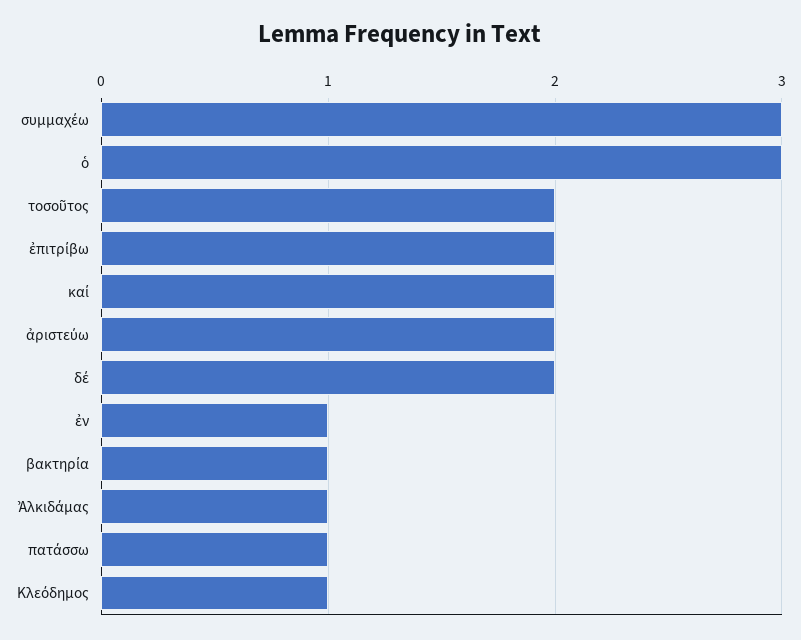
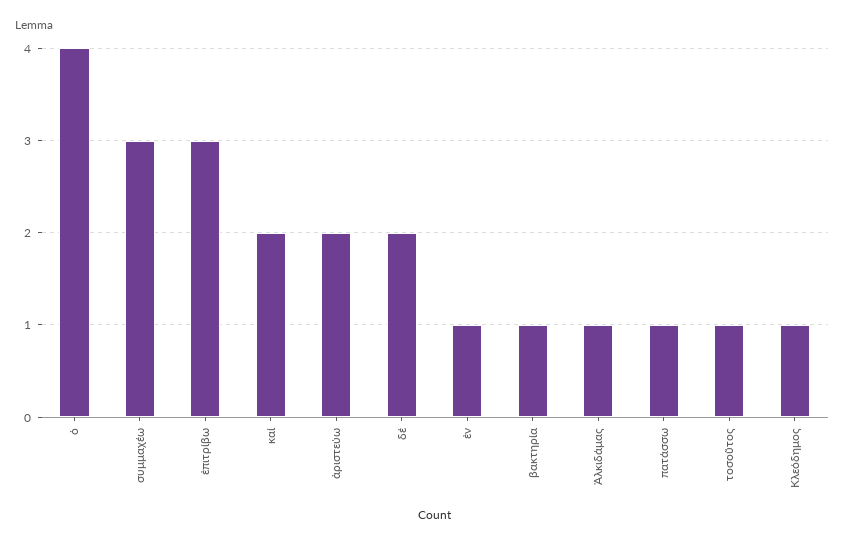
  {
    "συμμαχέω": 3,
-   "ὁ": 3,
+   "ὁ": 4,
-   "τοσοῦτος": 2,
+   "τοσοῦτος": 1,
-   "ἐπιτρίβω": 2,
+   "ἐπιτρίβω": 3,
    "καί": 2,
    "ἀριστεύω": 2,
    "δέ": 2,
    "ἐν": 1,
    "βακτηρία": 1,
    "Ἀλκιδάμας": 1,
    "πατάσσω": 1,
    "Κλεόδημος": 1
  }

